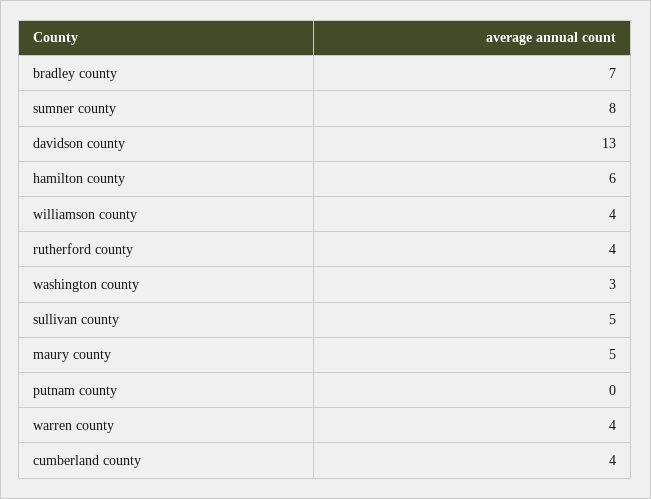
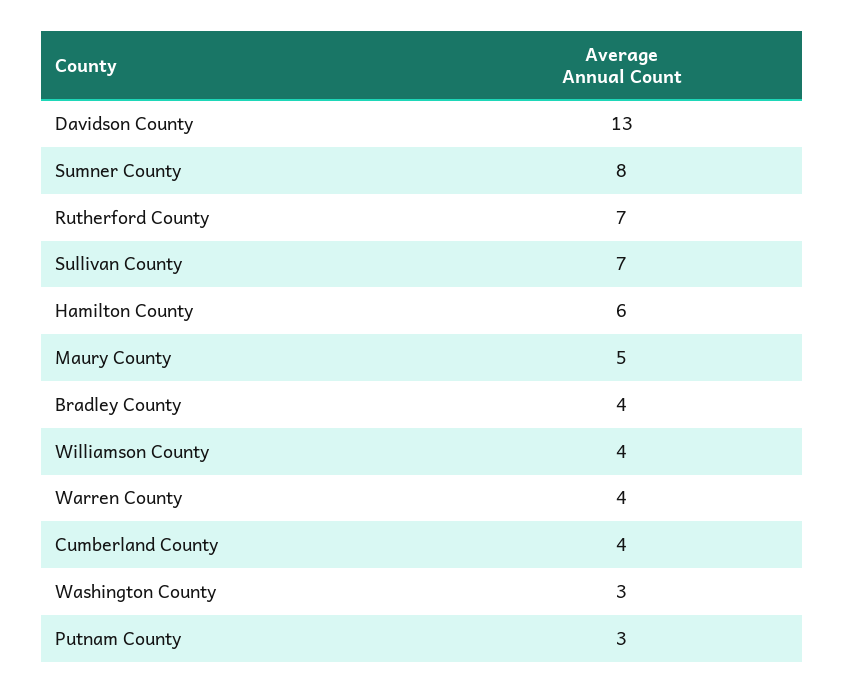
  {
-   "bradley county": 7,
+   "bradley county": 4,
    "sumner county": 8,
    "davidson county": 13,
    "hamilton county": 6,
    "williamson county": 4,
-   "rutherford county": 4,
+   "rutherford county": 7,
    "washington county": 3,
-   "sullivan county": 5,
+   "sullivan county": 7,
    "maury county": 5,
-   "putnam county": 0,
+   "putnam county": 3,
    "warren county": 4,
    "cumberland county": 4
  }

